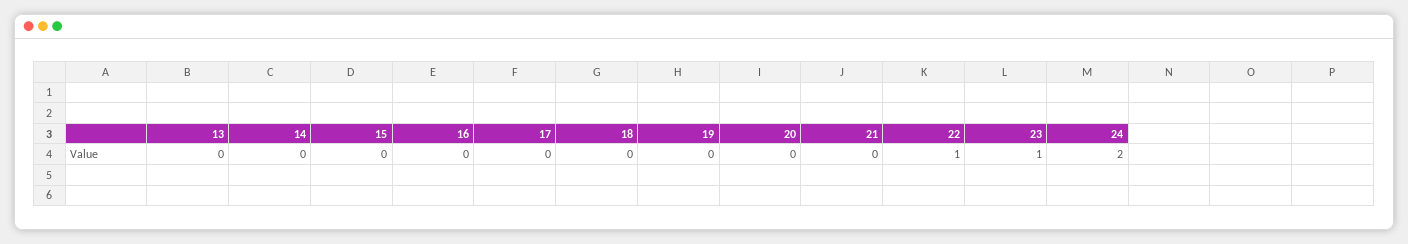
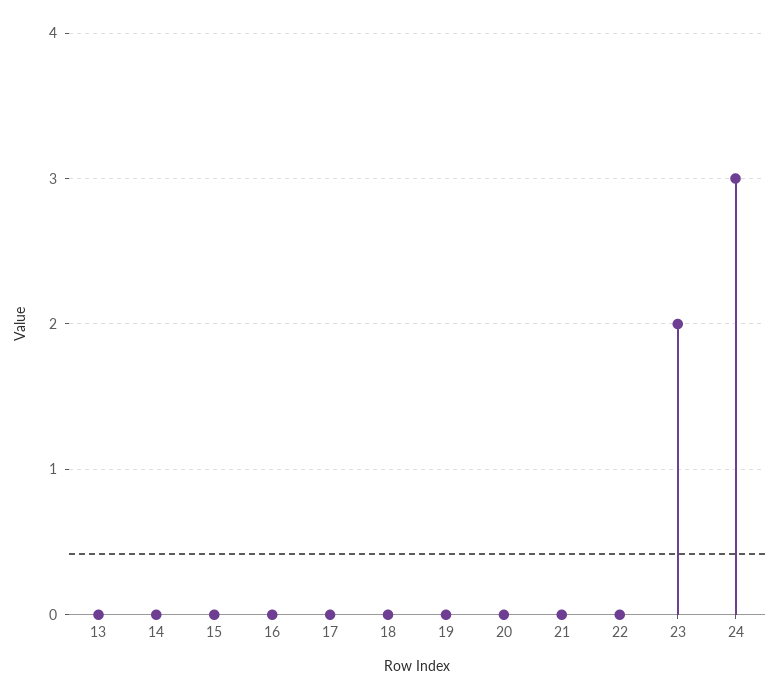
  {
    "13": 0,
    "14": 0,
    "15": 0,
    "16": 0,
    "17": 0,
    "18": 0,
    "19": 0,
    "20": 0,
    "21": 0,
-   "22": 1,
+   "22": 0,
-   "23": 1,
+   "23": 2,
-   "24": 2
+   "24": 3
  }

